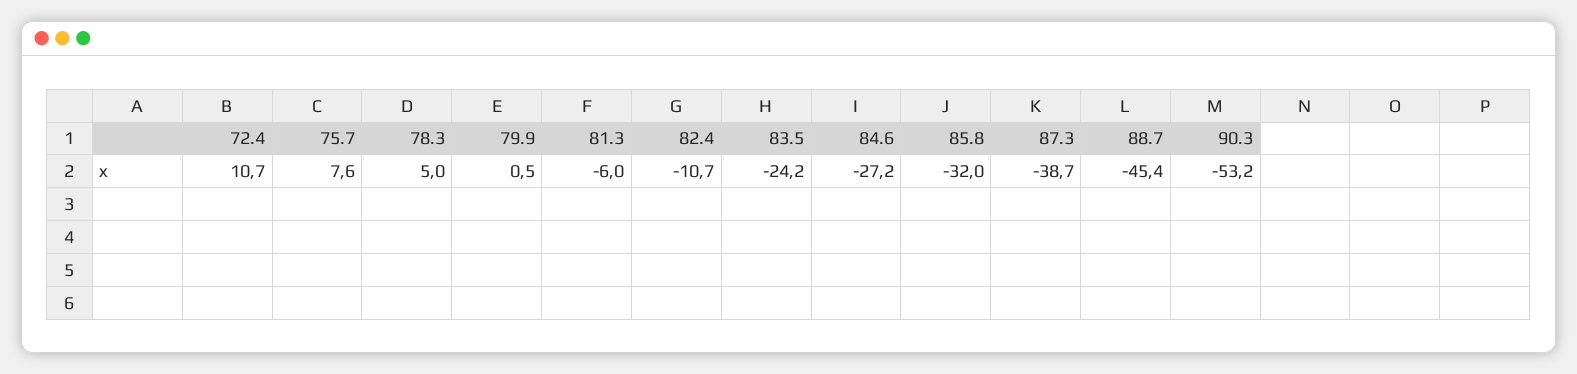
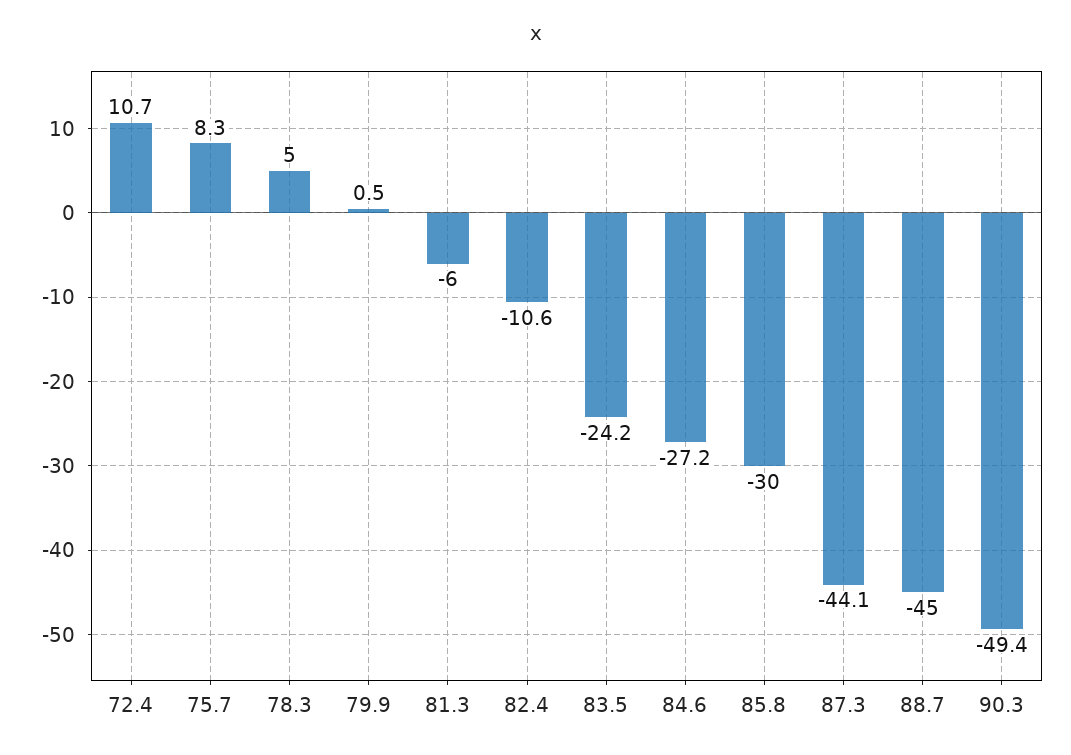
  {
    "72.4": 10.7,
-   "75.7": 7.6,
+   "75.7": 8.3,
    "78.3": 5,
    "79.9": 0.5,
    "81.3": -6,
-   "82.4": -10.7,
+   "82.4": -10.6,
    "83.5": -24.2,
    "84.6": -27.2,
-   "85.8": -32,
+   "85.8": -30,
-   "87.3": -38.7,
+   "87.3": -44.1,
-   "88.7": -45.4,
+   "88.7": -45,
-   "90.3": -53.2
+   "90.3": -49.4
  }

